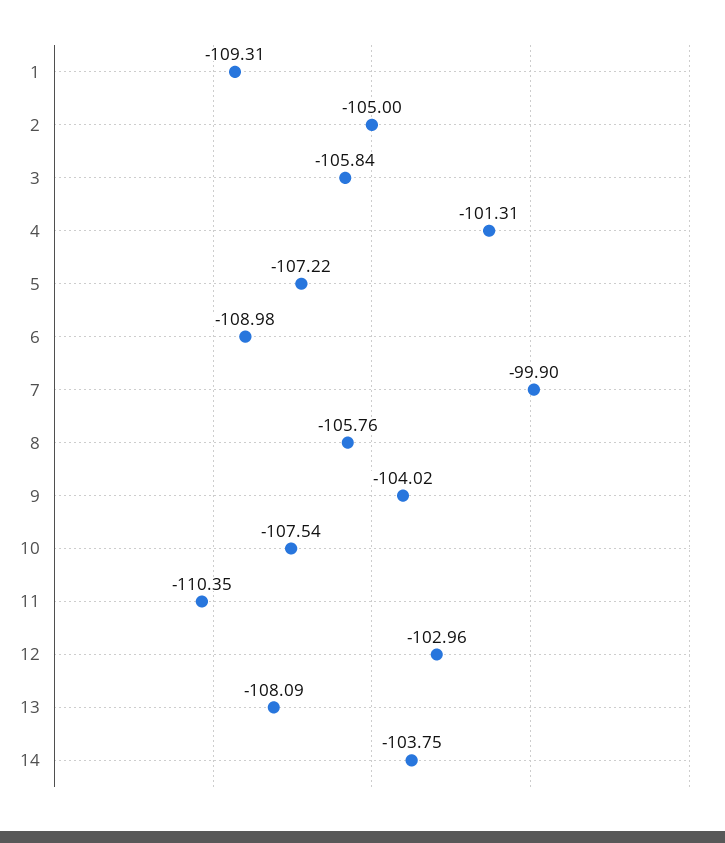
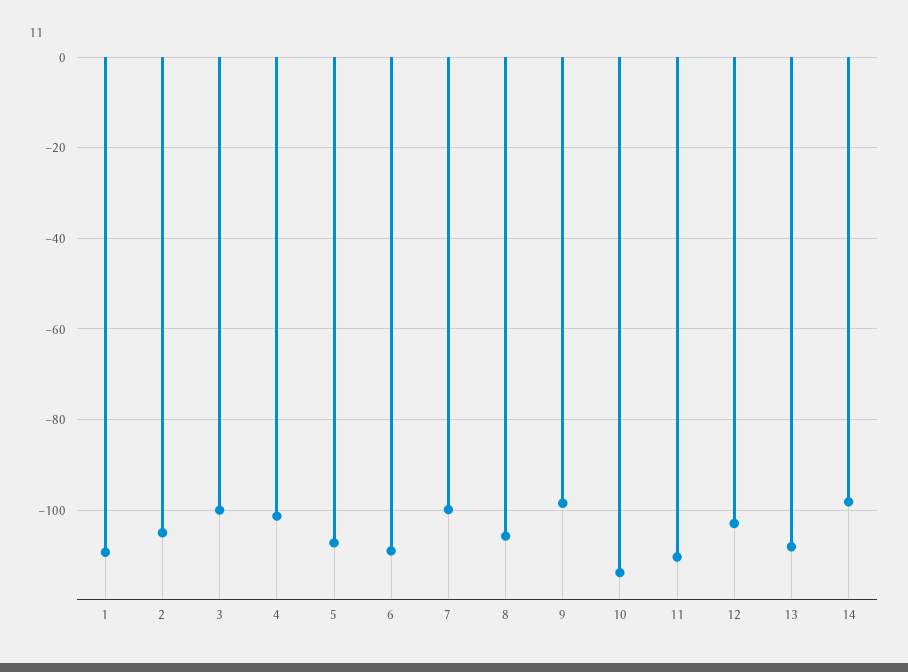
  {
    "1": -109.31,
    "2": -105,
-   "3": -105.84,
+   "3": -100,
    "4": -101.31,
    "5": -107.22,
    "6": -108.98,
    "7": -99.9,
    "8": -105.76,
-   "9": -104.02,
+   "9": -98,
-   "10": -107.54,
+   "10": -114,
    "11": -110.35,
    "12": -102.96,
    "13": -108.09,
-   "14": -103.75
+   "14": -98
  }

